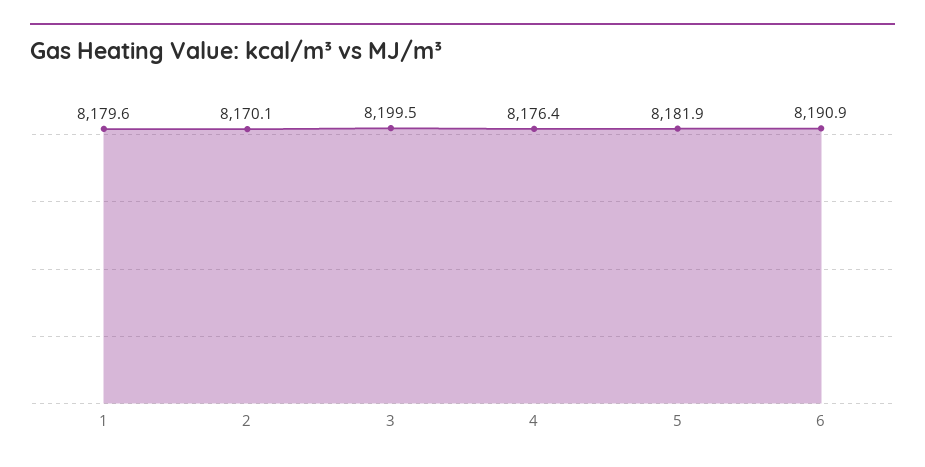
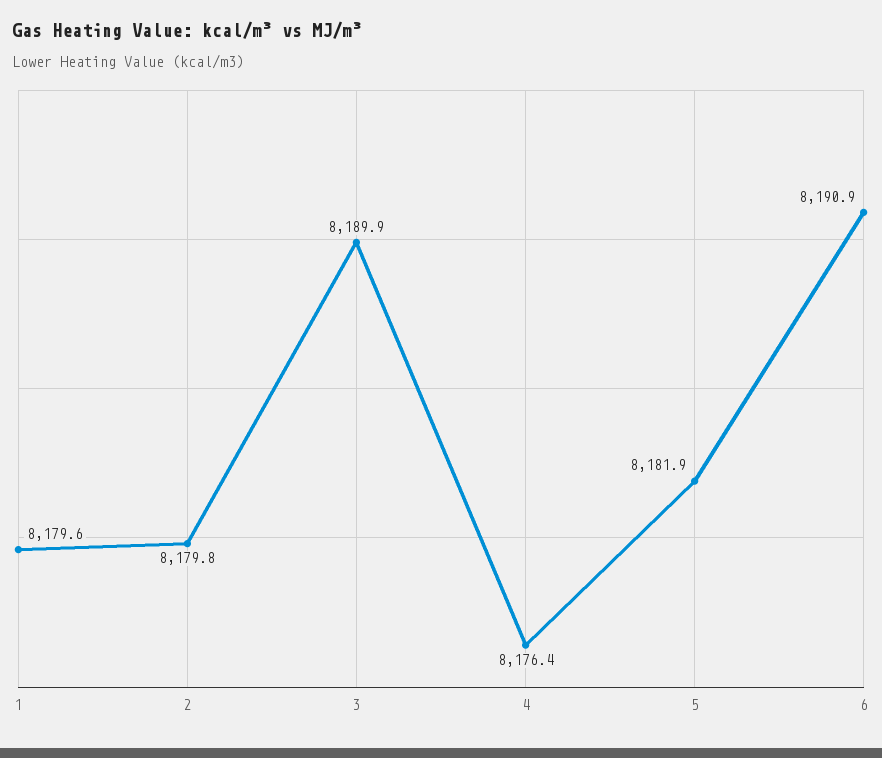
  {
    "1": 8179.6,
-   "2": 8170.1,
+   "2": 8179.8,
-   "3": 8199.5,
+   "3": 8189.9,
    "4": 8176.4,
    "5": 8181.9,
    "6": 8190.9
  }

